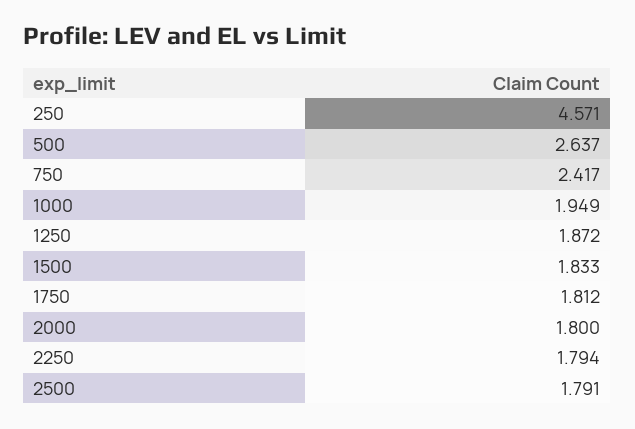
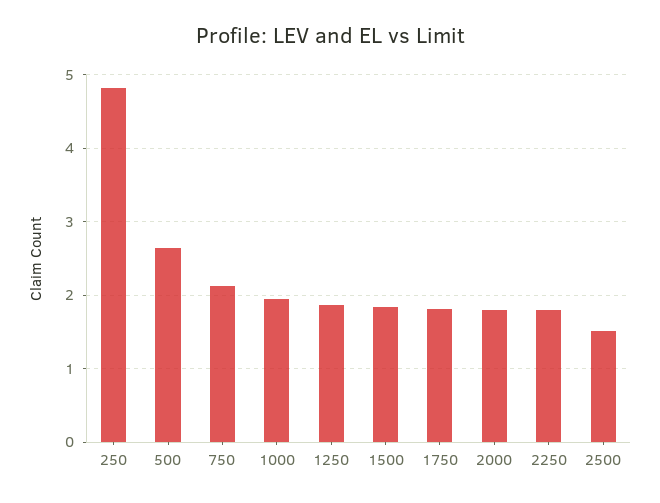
  {
-   "250": 4.571,
+   "250": 4.8,
    "500": 2.637,
-   "750": 2.417,
+   "750": 2.1,
    "1000": 1.949,
    "1250": 1.872,
    "1500": 1.833,
    "1750": 1.812,
    "2000": 1.8,
    "2250": 1.794,
-   "2500": 1.791
+   "2500": 1.5
  }

